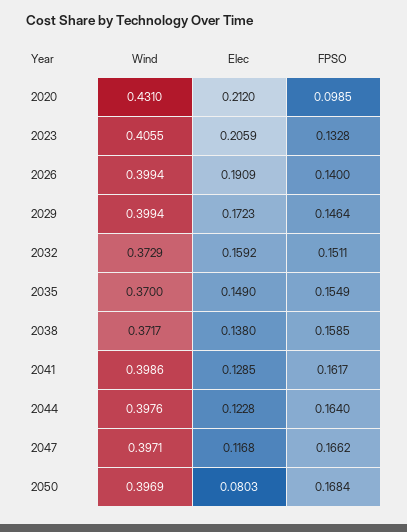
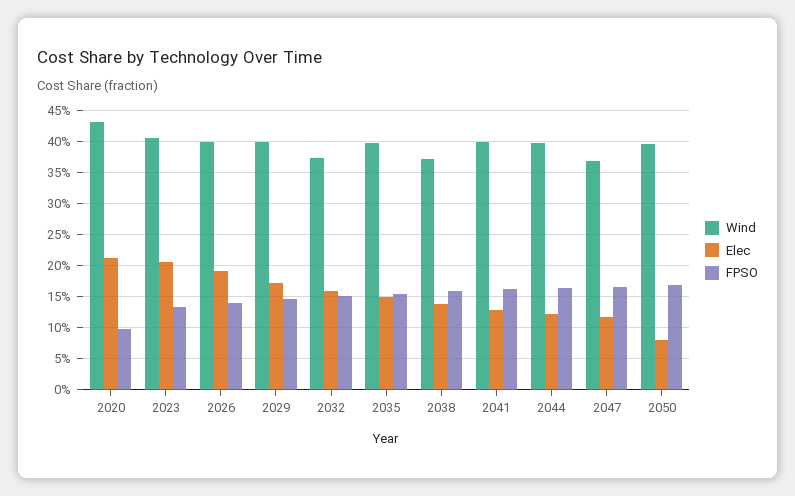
  {
    "Wind": {
      "2020": 0.431,
      "2023": 0.4055,
      "2026": 0.3994,
      "2029": 0.3994,
      "2032": 0.3729,
-     "2035": 0.37,
+     "2035": 0.4,
      "2038": 0.3717,
      "2041": 0.3986,
      "2044": 0.3976,
-     "2047": 0.3971,
+     "2047": 0.37,
      "2050": 0.3969
    },
    "Elec": {
      "2020": 0.212,
      "2023": 0.2059,
      "2026": 0.1909,
      "2029": 0.1723,
      "2032": 0.1592,
      "2035": 0.149,
      "2038": 0.138,
      "2041": 0.1285,
      "2044": 0.1228,
      "2047": 0.1168,
      "2050": 0.0803
    },
    "FPSO": {
      "2020": 0.0985,
      "2023": 0.1328,
      "2026": 0.14,
      "2029": 0.1464,
      "2032": 0.1511,
      "2035": 0.1549,
      "2038": 0.1585,
      "2041": 0.1617,
      "2044": 0.164,
      "2047": 0.1662,
      "2050": 0.1684
    }
  }

